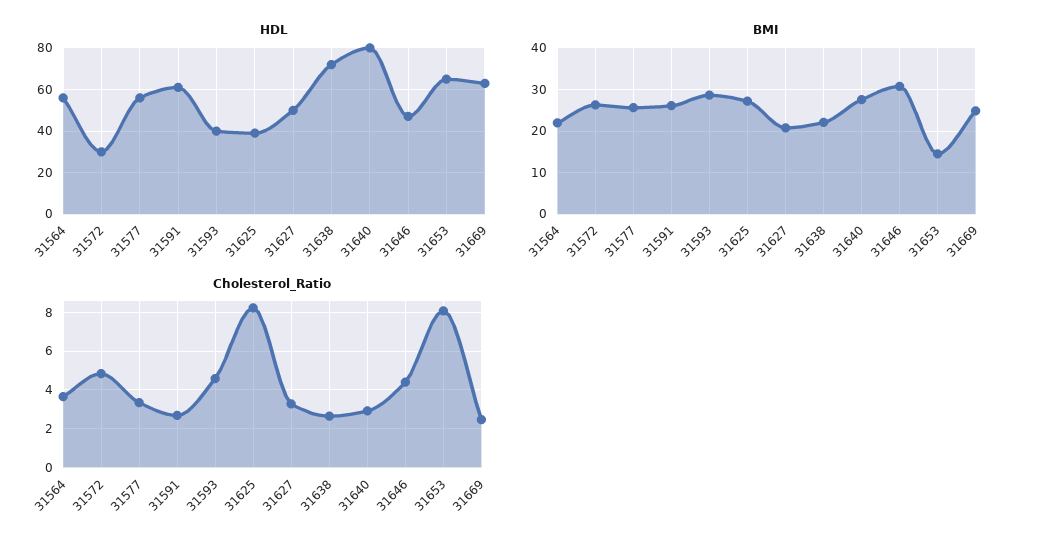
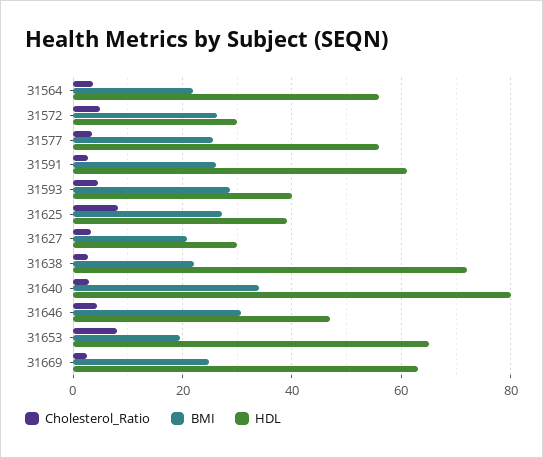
  {
    "HDL": {
      "31564": 56,
      "31572": 30,
      "31577": 56,
      "31591": 62,
      "31593": 40,
      "31625": 40,
-     "31627": 50,
+     "31627": 30,
      "31638": 72,
      "31640": 80,
      "31646": 48,
      "31653": 66,
      "31669": 64
    },
    "BMI": {
      "31564": 22,
      "31572": 26,
      "31577": 26,
      "31591": 26,
      "31593": 28,
      "31625": 28,
      "31627": 20,
      "31638": 22,
-     "31640": 28,
+     "31640": 34,
      "31646": 30,
-     "31653": 14,
+     "31653": 20,
      "31669": 24
    },
    "Cholesterol_Ratio": {
      "31564": 3.5,
      "31572": 5,
      "31577": 3.5,
      "31591": 2.5,
      "31593": 4.5,
      "31625": 8,
      "31627": 3.5,
      "31638": 2.5,
      "31640": 3,
      "31646": 4.5,
      "31653": 8,
      "31669": 2.5
    }
  }

